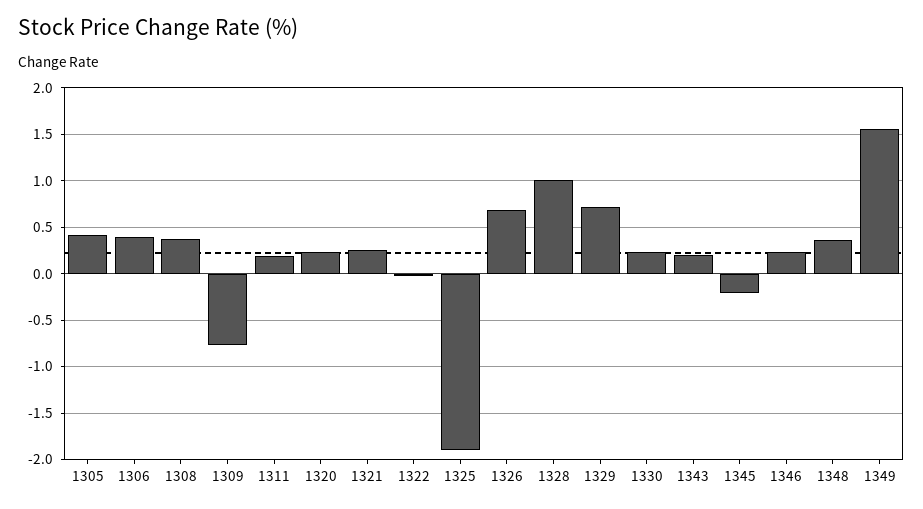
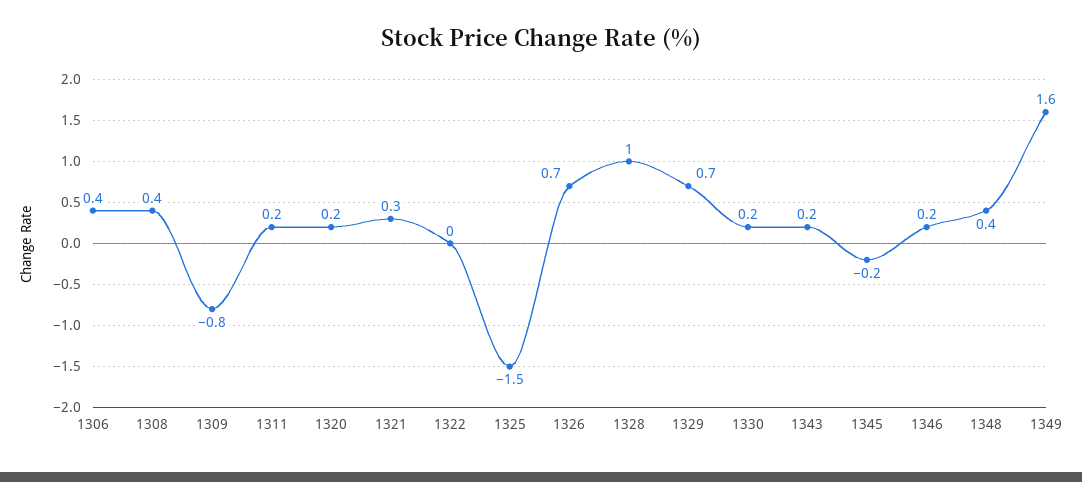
  {
-   "1305": 0.4,
    "1306": 0.4,
    "1308": 0.4,
    "1309": -0.8,
    "1311": 0.2,
    "1320": 0.2,
    "1321": 0.3,
    "1322": 0,
-   "1325": -1.9,
+   "1325": -1.5,
    "1326": 0.7,
    "1328": 1,
    "1329": 0.7,
    "1330": 0.2,
    "1343": 0.2,
    "1345": -0.2,
    "1346": 0.2,
    "1348": 0.4,
    "1349": 1.6
  }

